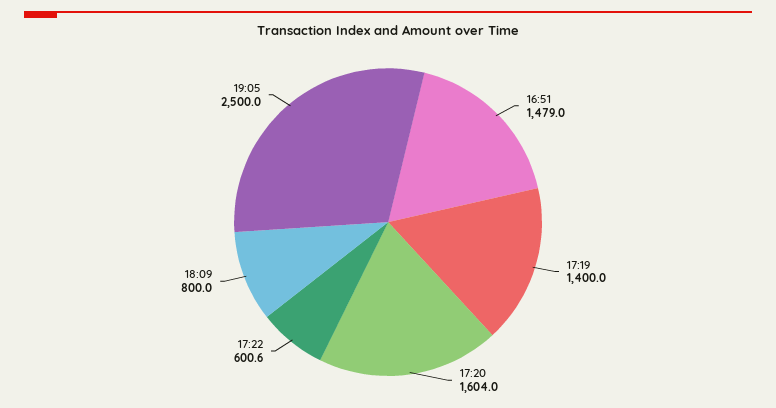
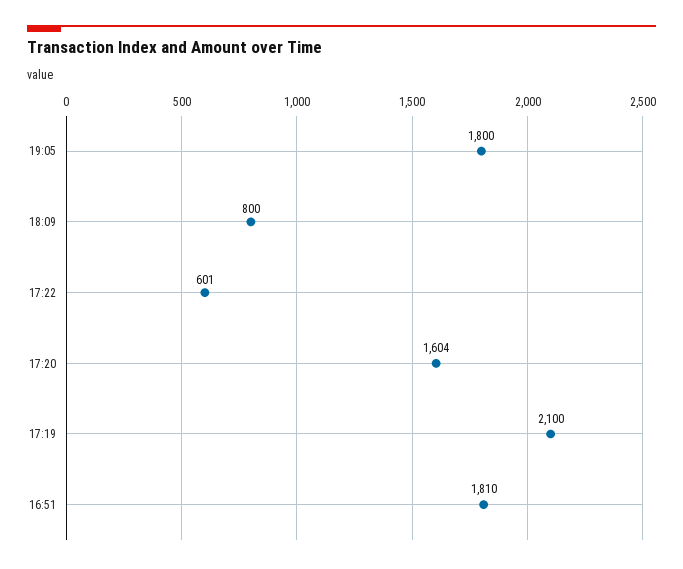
  {
-   "16:51": 1479,
+   "16:51": 1810,
-   "17:19": 1400,
+   "17:19": 2100,
    "17:20": 1604,
    "17:22": 600.6,
    "18:09": 800,
-   "19:05": 2500
+   "19:05": 1800
  }

